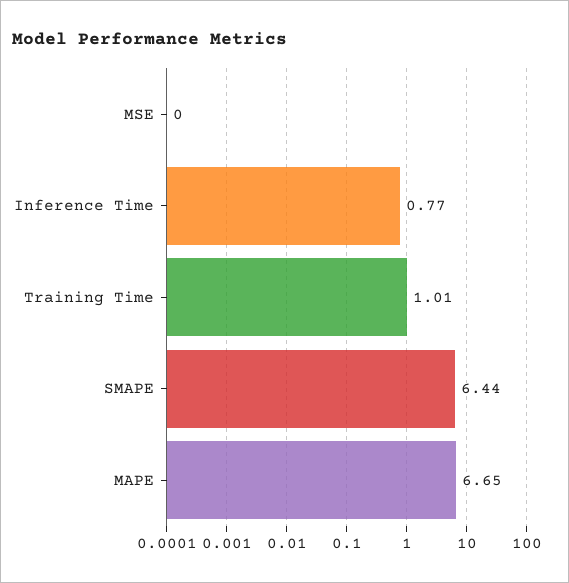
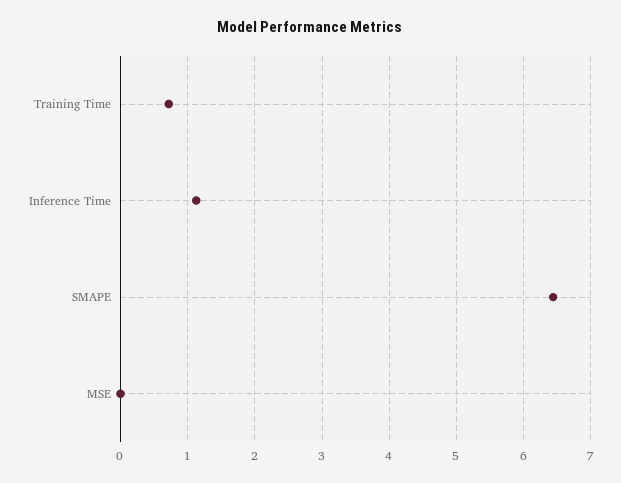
  {
    "MSE": 0,
-   "Inference Time": 0.77,
+   "Inference Time": 1.1,
-   "Training Time": 1.01,
+   "Training Time": 0.7,
-   "SMAPE": 6.44,
+   "SMAPE": 6.44
-   "MAPE": 6.65
  }

